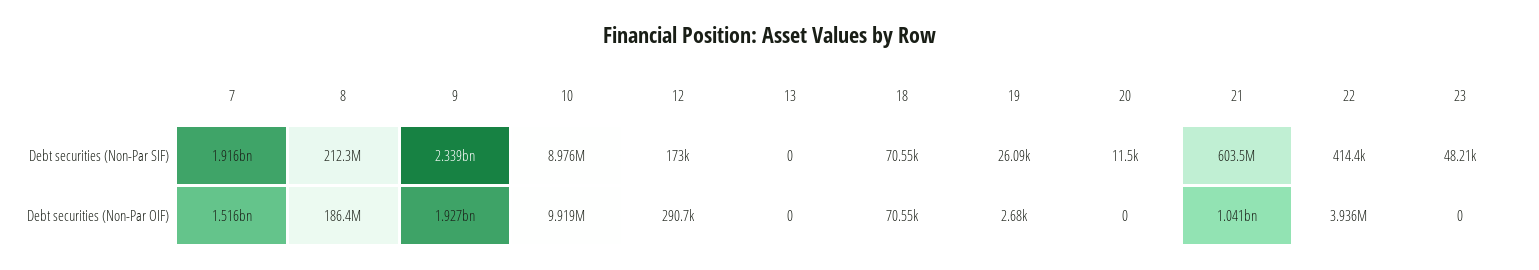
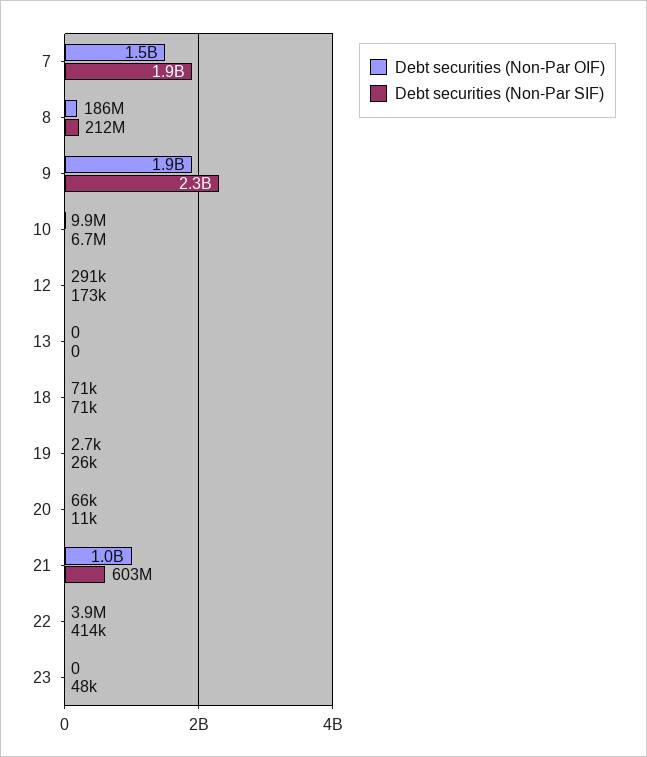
  {
    "Debt securities (Non-Par SIF)": {
      "7": 1916000000,
      "8": 212300000,
      "9": 2339000000,
-     "10": 8976000,
+     "10": 6700000,
      "12": 173000,
      "13": 0,
      "18": 70550,
      "19": 26090,
      "20": 11500,
      "21": 603500000,
      "22": 414400,
      "23": 48210
    },
    "Debt securities (Non-Par OIF)": {
      "7": 1516000000,
      "8": 186400000,
      "9": 1927000000,
      "10": 9919000,
      "12": 290700,
      "13": 0,
      "18": 70550,
      "19": 2680,
-     "20": 0,
+     "20": 66000,
      "21": 1041000000,
      "22": 3936000,
      "23": 0
    }
  }

